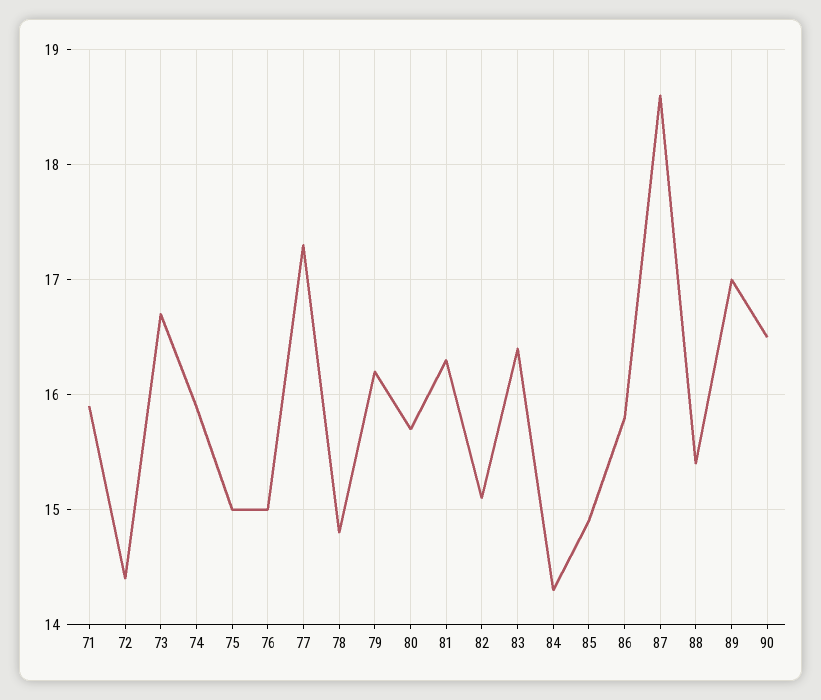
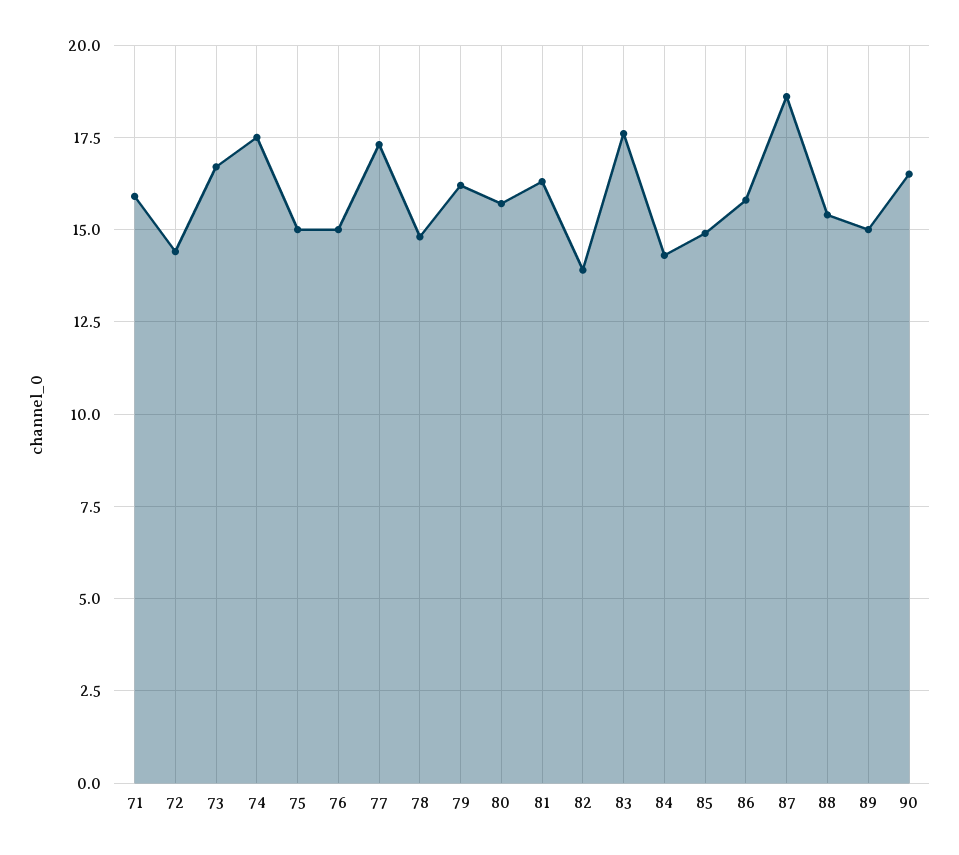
  {
    "71": 15.9,
    "72": 14.4,
    "73": 16.7,
-   "74": 15.9,
+   "74": 17.5,
    "75": 15,
    "76": 15,
    "77": 17.3,
    "78": 14.8,
    "79": 16.2,
    "80": 15.7,
    "81": 16.3,
-   "82": 15.1,
+   "82": 14,
-   "83": 16.4,
+   "83": 17.5,
    "84": 14.3,
    "85": 14.9,
    "86": 15.8,
    "87": 18.6,
    "88": 15.4,
-   "89": 17,
+   "89": 15,
    "90": 16.5
  }

